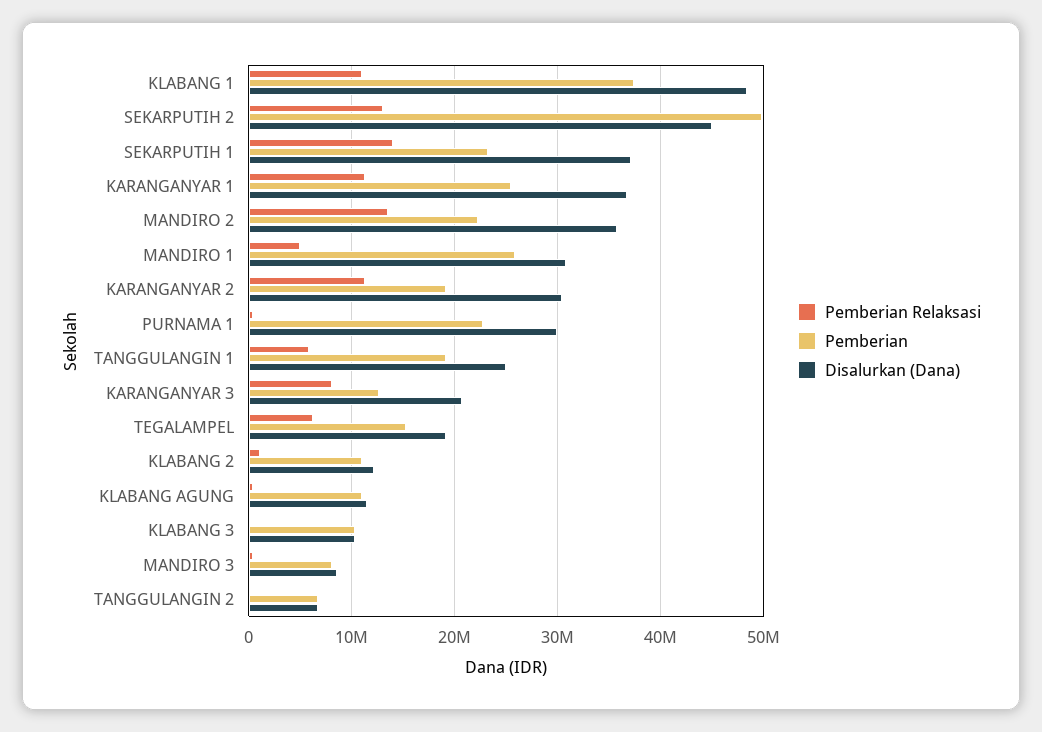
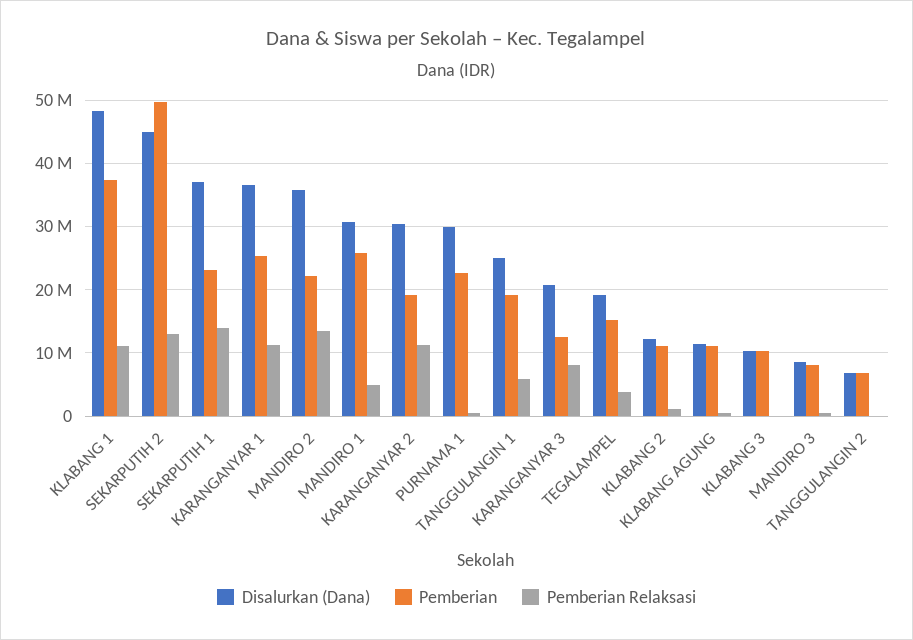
  {
    "Pemberian Relaksasi": {
      "KLABANG 1": 11000000,
      "SEKARPUTIH 2": 13000000,
      "SEKARPUTIH 1": 14000000,
      "KARANGANYAR 1": 11000000,
      "MANDIRO 2": 14000000,
      "MANDIRO 1": 5000000,
      "KARANGANYAR 2": 11000000,
      "PURNAMA 1": 0,
      "TANGGULANGIN 1": 6000000,
      "KARANGANYAR 3": 8000000,
-     "TEGALAMPEL": 6000000,
+     "TEGALAMPEL": 4000000,
      "KLABANG 2": 1000000,
      "KLABANG AGUNG": 0,
      "KLABANG 3": 0,
      "MANDIRO 3": 0,
      "TANGGULANGIN 2": 0
    },
    "Pemberian": {
      "KLABANG 1": 37000000,
      "SEKARPUTIH 2": 50000000,
      "SEKARPUTIH 1": 23000000,
      "KARANGANYAR 1": 25000000,
      "MANDIRO 2": 22000000,
      "MANDIRO 1": 26000000,
      "KARANGANYAR 2": 19000000,
      "PURNAMA 1": 23000000,
      "TANGGULANGIN 1": 19000000,
      "KARANGANYAR 3": 13000000,
      "TEGALAMPEL": 15000000,
      "KLABANG 2": 11000000,
      "KLABANG AGUNG": 11000000,
      "KLABANG 3": 10000000,
      "MANDIRO 3": 8000000,
      "TANGGULANGIN 2": 7000000
    },
    "Disalurkan (Dana)": {
      "KLABANG 1": 48000000,
      "SEKARPUTIH 2": 45000000,
      "SEKARPUTIH 1": 37000000,
      "KARANGANYAR 1": 37000000,
      "MANDIRO 2": 36000000,
      "MANDIRO 1": 31000000,
      "KARANGANYAR 2": 30000000,
      "PURNAMA 1": 30000000,
      "TANGGULANGIN 1": 25000000,
      "KARANGANYAR 3": 21000000,
      "TEGALAMPEL": 19000000,
      "KLABANG 2": 12000000,
      "KLABANG AGUNG": 11000000,
      "KLABANG 3": 10000000,
      "MANDIRO 3": 9000000,
      "TANGGULANGIN 2": 7000000
    }
  }

